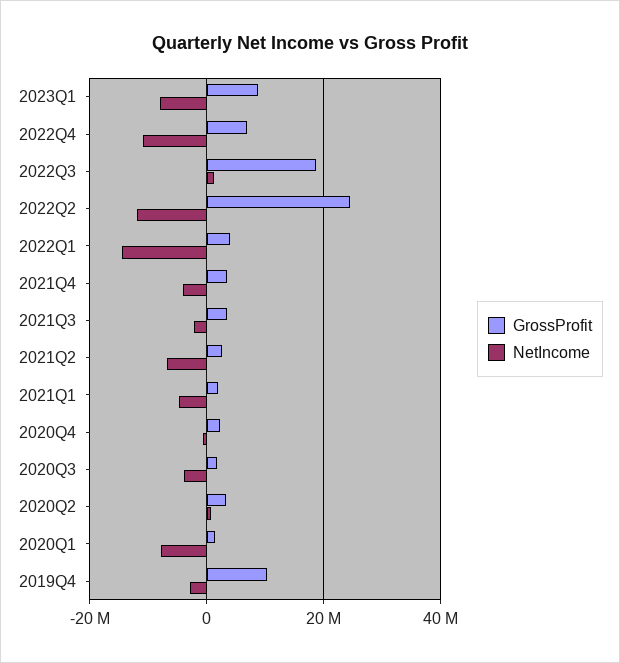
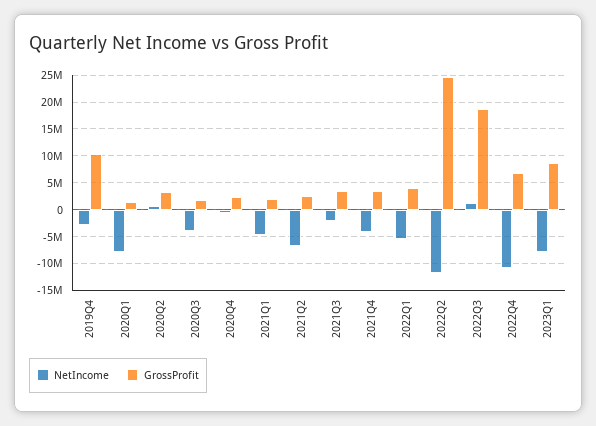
  {
    "GrossProfit": {
      "2023Q1": 8000000,
      "2022Q4": 6000000,
      "2022Q3": 18000000,
      "2022Q2": 24000000,
      "2022Q1": 4000000,
      "2021Q4": 4000000,
      "2021Q3": 4000000,
      "2021Q2": 2000000,
      "2021Q1": 2000000,
      "2020Q4": 2000000,
      "2020Q3": 2000000,
      "2020Q2": 4000000,
      "2020Q1": 2000000,
      "2019Q4": 10000000
    },
    "NetIncome": {
      "2023Q1": -8000000,
      "2022Q4": -10000000,
      "2022Q3": 2000000,
      "2022Q2": -12000000,
-     "2022Q1": -14000000,
+     "2022Q1": -5000000,
      "2021Q4": -4000000,
      "2021Q3": -2000000,
      "2021Q2": -6000000,
      "2021Q1": -4000000,
      "2020Q4": 0,
      "2020Q3": -4000000,
      "2020Q2": 0,
      "2020Q1": -8000000,
      "2019Q4": -2000000
    }
  }

